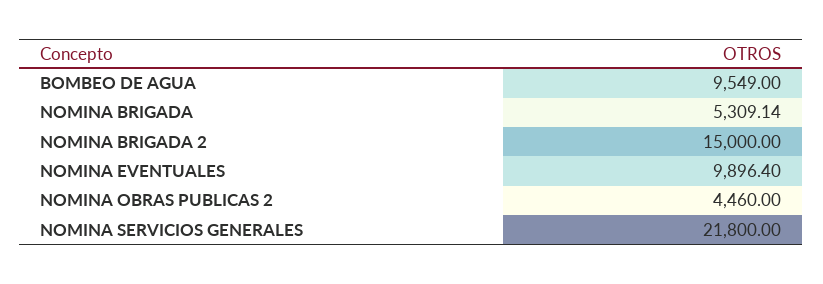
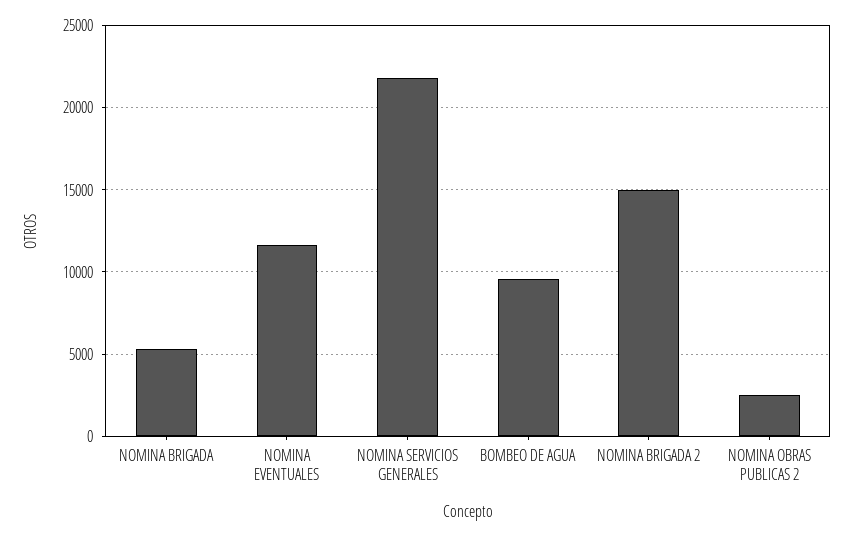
  {
    "BOMBEO DE AGUA": 9549,
    "NOMINA BRIGADA": 5309.14,
    "NOMINA BRIGADA 2": 15000,
-   "NOMINA EVENTUALES": 9896.4,
+   "NOMINA EVENTUALES": 11500,
-   "NOMINA OBRAS PUBLICAS 2": 4460,
+   "NOMINA OBRAS PUBLICAS 2": 2500,
    "NOMINA SERVICIOS GENERALES": 21800
  }

